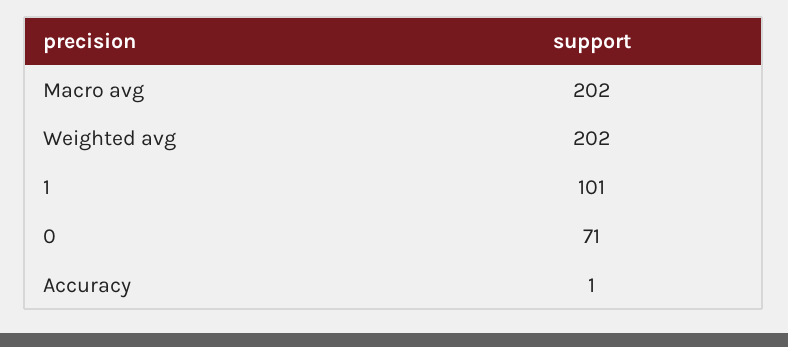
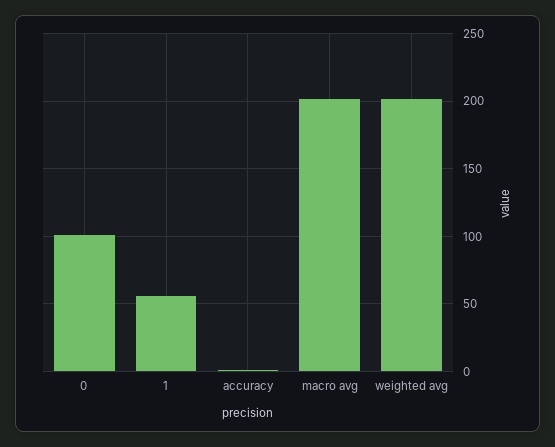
  {
    "Macro avg": 202,
    "Weighted avg": 202,
-   "1": 101,
+   "1": 55,
-   "0": 71,
+   "0": 100,
    "Accuracy": 1
  }

